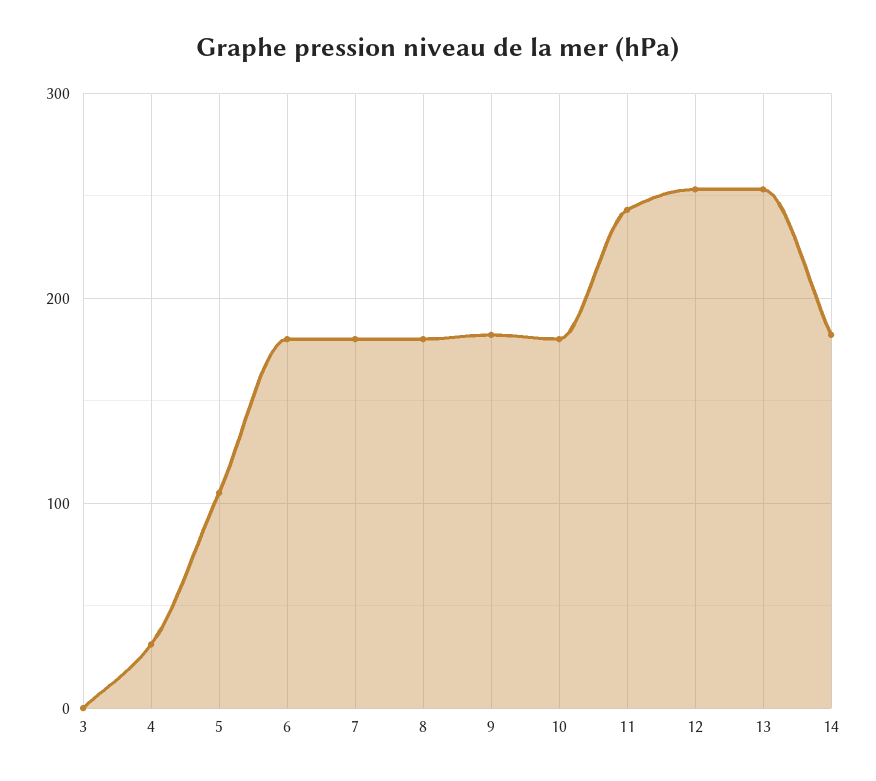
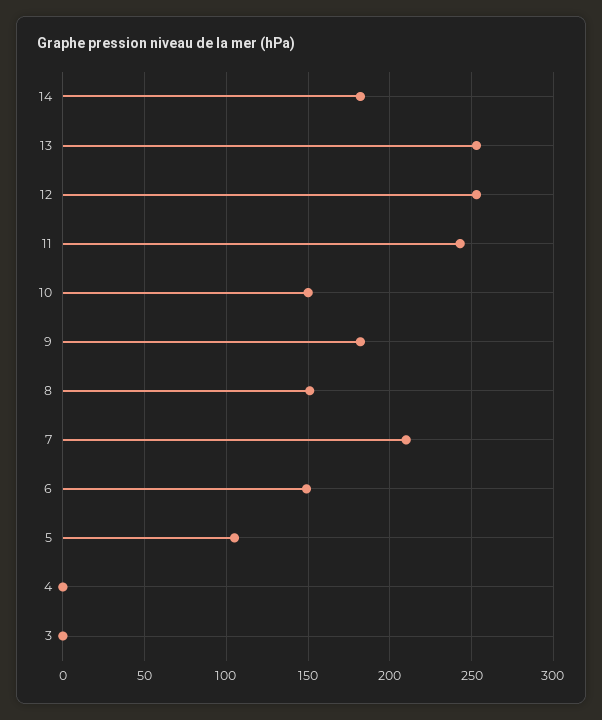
  {
    "3": 0,
-   "4": 30,
+   "4": 0,
    "5": 105,
-   "6": 180,
+   "6": 150,
-   "7": 180,
+   "7": 210,
-   "8": 180,
+   "8": 150,
    "9": 180,
-   "10": 180,
+   "10": 150,
    "11": 245,
    "12": 255,
    "13": 255,
    "14": 180
  }

